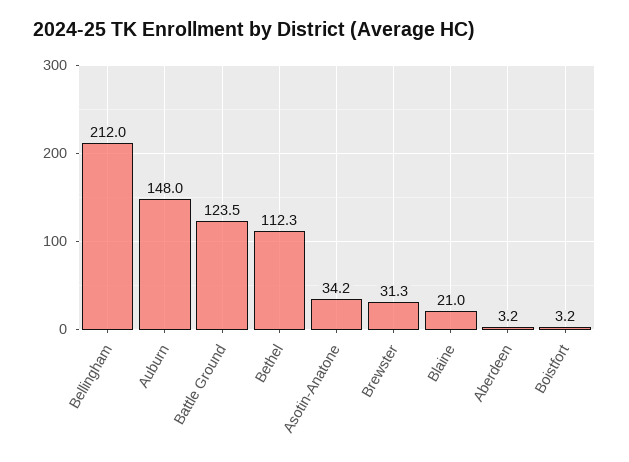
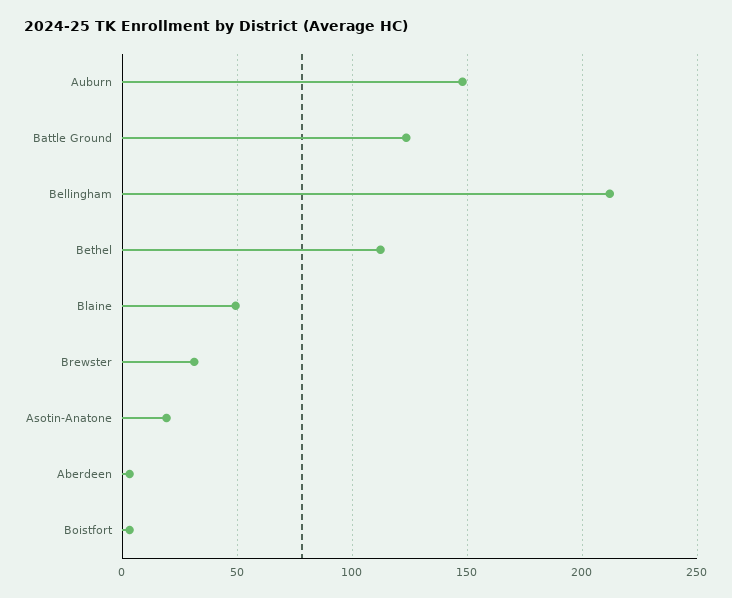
  {
    "Bellingham": 212,
    "Auburn": 148,
    "Battle Ground": 123.5,
    "Bethel": 112.3,
-   "Asotin-Anatone": 34.2,
+   "Asotin-Anatone": 20,
    "Brewster": 31.3,
-   "Blaine": 21,
+   "Blaine": 50,
    "Aberdeen": 3.2,
    "Boistfort": 3.2
  }

